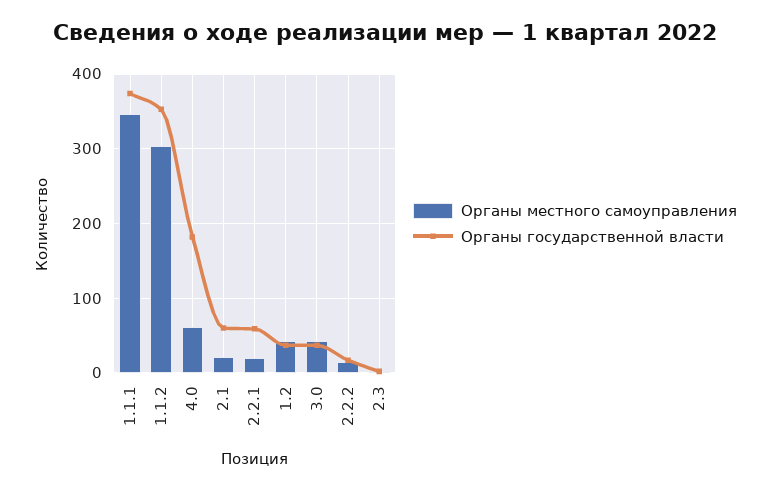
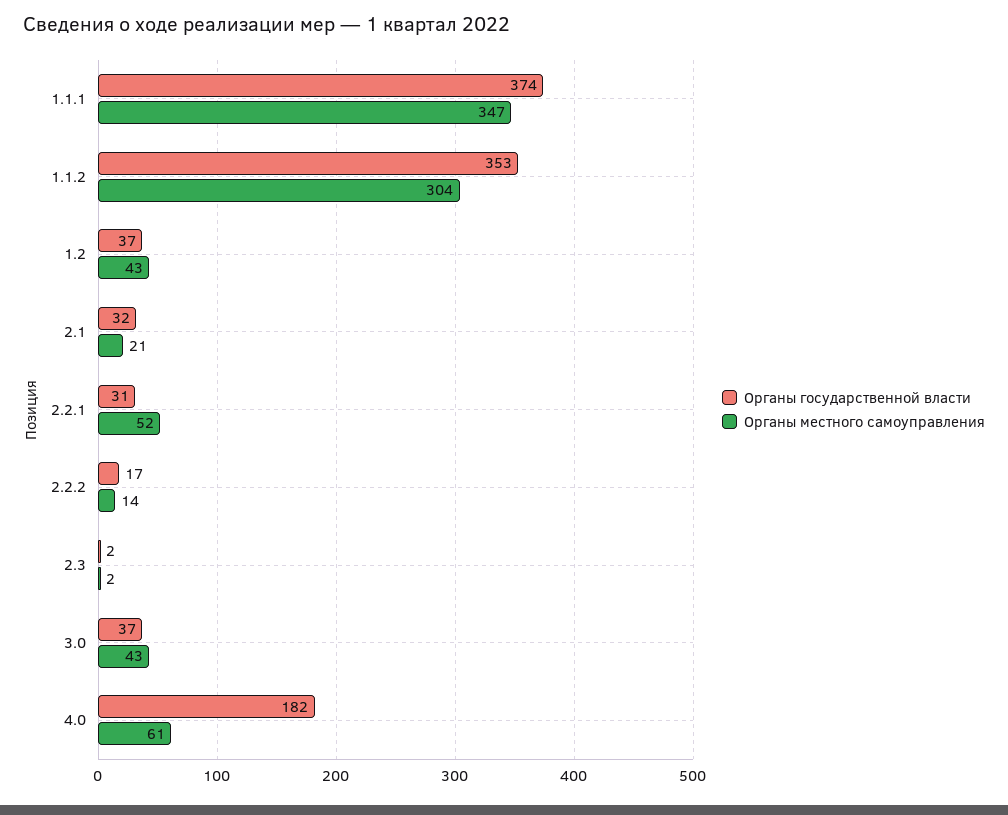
  {
    "Органы местного самоуправления": {
      "1.1.1": 347,
      "1.1.2": 304,
      "4.0": 61,
      "2.1": 21,
-     "2.2.1": 20,
+     "2.2.1": 52,
      "1.2": 43,
      "3.0": 43,
      "2.2.2": 14,
      "2.3": 2
    },
    "Органы государственной власти": {
      "1.1.1": 374,
      "1.1.2": 353,
      "4.0": 182,
-     "2.1": 60,
+     "2.1": 32,
-     "2.2.1": 60,
+     "2.2.1": 31,
      "1.2": 37,
      "3.0": 37,
      "2.2.2": 17,
      "2.3": 2
    }
  }

